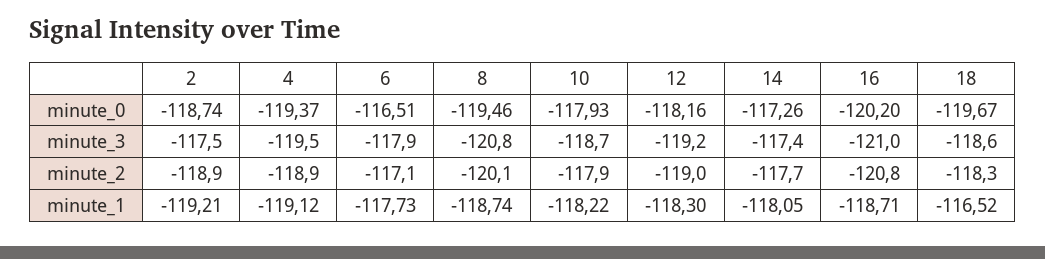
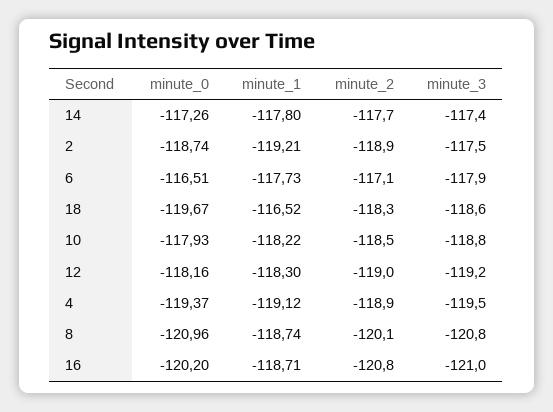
  {
    "2": {
      "minute_0": -118.74,
      "minute_3": -117.5,
      "minute_2": -118.9,
      "minute_1": -119.21
    },
    "4": {
      "minute_0": -119.37,
      "minute_3": -119.5,
      "minute_2": -118.9,
      "minute_1": -119.12
    },
    "6": {
      "minute_0": -116.51,
      "minute_3": -117.9,
      "minute_2": -117.1,
      "minute_1": -117.73
    },
    "8": {
-     "minute_0": -119.46,
+     "minute_0": -120.96,
      "minute_3": -120.8,
      "minute_2": -120.1,
      "minute_1": -118.74
    },
    "10": {
      "minute_0": -117.93,
-     "minute_3": -118.7,
+     "minute_3": -118.8,
-     "minute_2": -117.9,
+     "minute_2": -118.5,
      "minute_1": -118.22
    },
    "12": {
      "minute_0": -118.16,
      "minute_3": -119.2,
      "minute_2": -119,
      "minute_1": -118.3
    },
    "14": {
      "minute_0": -117.26,
      "minute_3": -117.4,
      "minute_2": -117.7,
-     "minute_1": -118.05
+     "minute_1": -117.8
    },
    "16": {
      "minute_0": -120.2,
      "minute_3": -121,
      "minute_2": -120.8,
      "minute_1": -118.71
    },
    "18": {
      "minute_0": -119.67,
      "minute_3": -118.6,
      "minute_2": -118.3,
      "minute_1": -116.52
    }
  }

